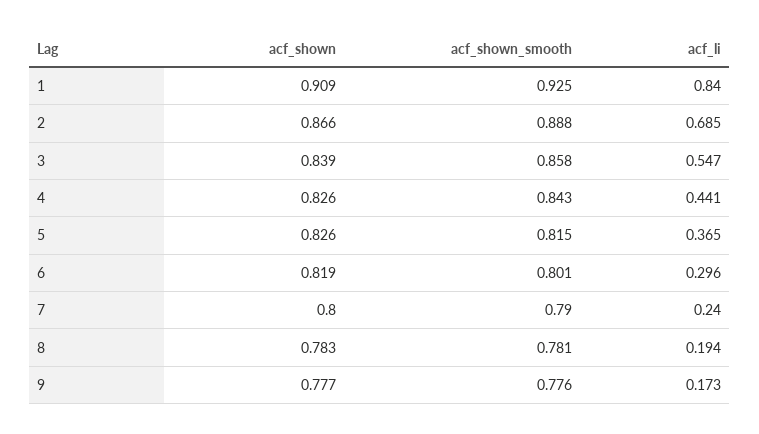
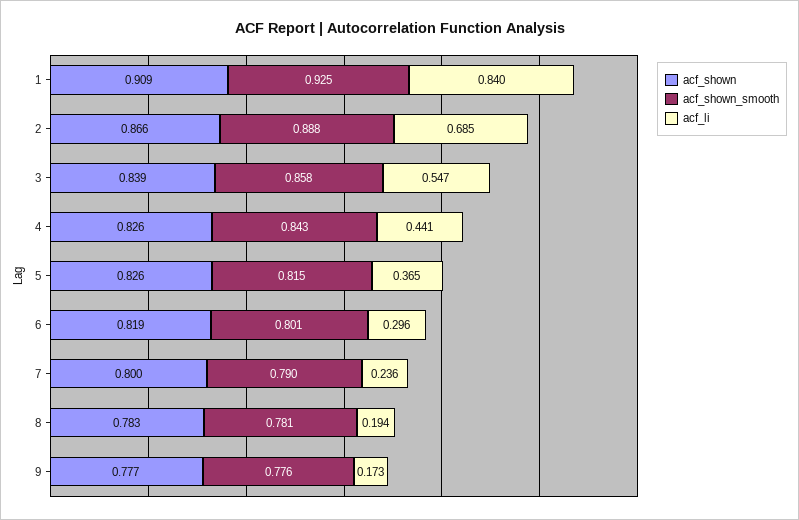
  {
    "acf_shown": {
      "1": 0.909,
      "2": 0.866,
      "3": 0.839,
      "4": 0.826,
      "5": 0.826,
      "6": 0.819,
      "7": 0.8,
      "8": 0.783,
      "9": 0.777
    },
    "acf_shown_smooth": {
      "1": 0.925,
      "2": 0.888,
      "3": 0.858,
      "4": 0.843,
      "5": 0.815,
      "6": 0.801,
      "7": 0.79,
      "8": 0.781,
      "9": 0.776
    },
    "acf_li": {
      "1": 0.84,
      "2": 0.685,
      "3": 0.547,
      "4": 0.441,
      "5": 0.365,
      "6": 0.296,
-     "7": 0.24,
+     "7": 0.236,
      "8": 0.194,
      "9": 0.173
    }
  }

